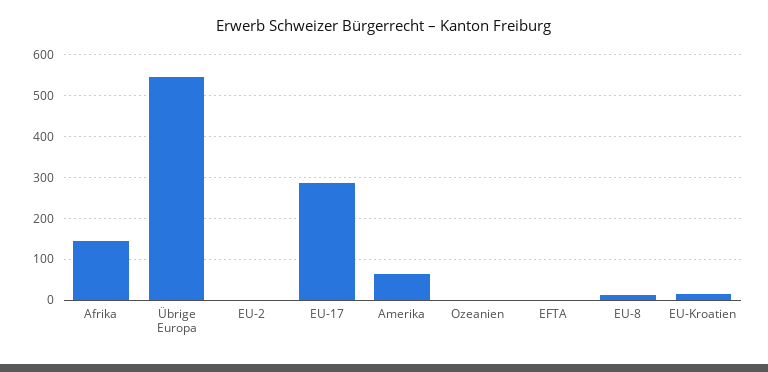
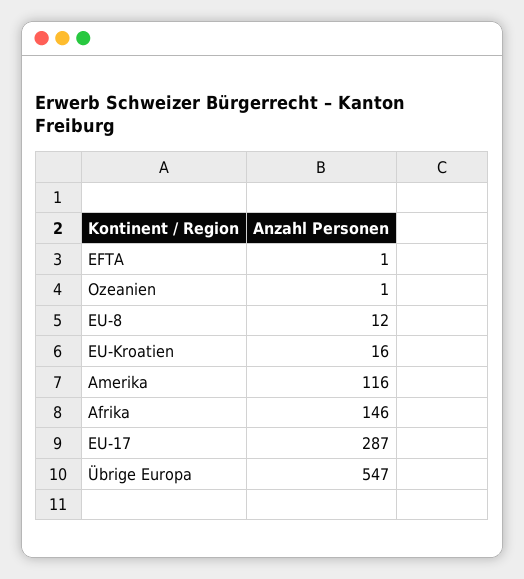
  {
    "Afrika": 146,
    "Übrige Europa": 547,
-   "EU-2": 0,
    "EU-17": 287,
-   "Amerika": 60,
+   "Amerika": 116,
    "Ozeanien": 1,
    "EFTA": 1,
    "EU-8": 12,
    "EU-Kroatien": 16
  }

